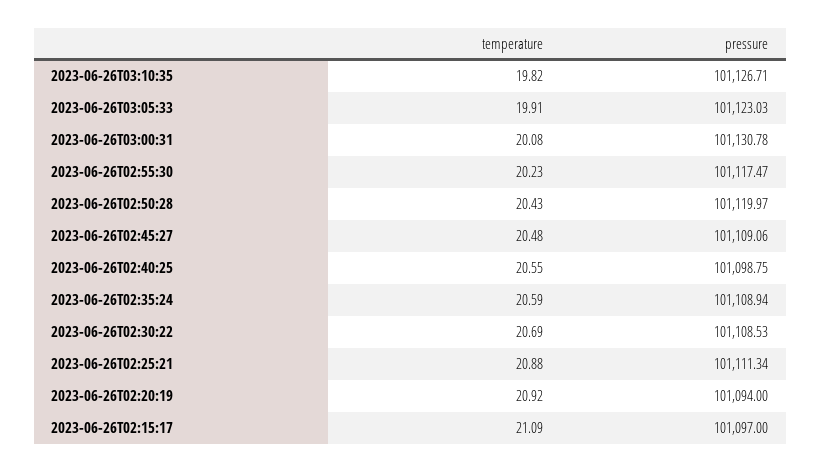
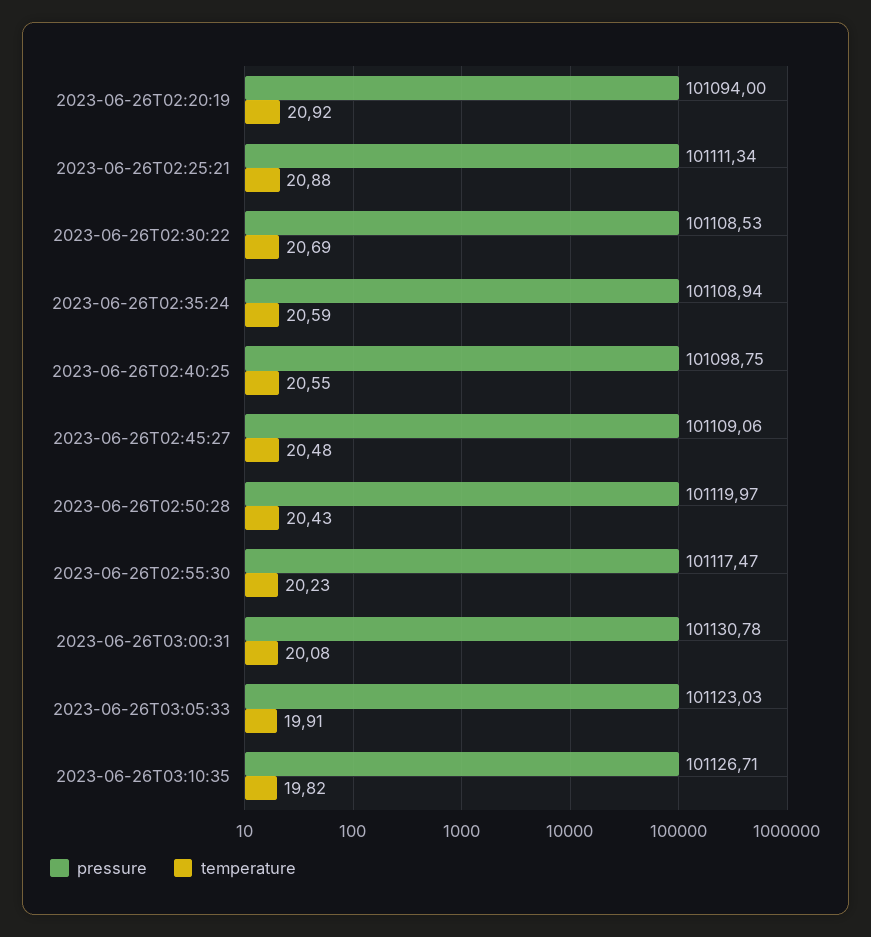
  {
    "temperature": {
      "2023-06-26T03:10:35": 19.82,
      "2023-06-26T03:05:33": 19.91,
      "2023-06-26T03:00:31": 20.08,
      "2023-06-26T02:55:30": 20.23,
      "2023-06-26T02:50:28": 20.43,
      "2023-06-26T02:45:27": 20.48,
      "2023-06-26T02:40:25": 20.55,
      "2023-06-26T02:35:24": 20.59,
      "2023-06-26T02:30:22": 20.69,
      "2023-06-26T02:25:21": 20.88,
-     "2023-06-26T02:20:19": 20.92,
+     "2023-06-26T02:20:19": 20.92
-     "2023-06-26T02:15:17": 21.09
    },
    "pressure": {
      "2023-06-26T03:10:35": 101126.71,
      "2023-06-26T03:05:33": 101123.03,
      "2023-06-26T03:00:31": 101130.78,
      "2023-06-26T02:55:30": 101117.47,
      "2023-06-26T02:50:28": 101119.97,
      "2023-06-26T02:45:27": 101109.06,
      "2023-06-26T02:40:25": 101098.75,
      "2023-06-26T02:35:24": 101108.94,
      "2023-06-26T02:30:22": 101108.53,
      "2023-06-26T02:25:21": 101111.34,
-     "2023-06-26T02:20:19": 101094,
+     "2023-06-26T02:20:19": 101094
-     "2023-06-26T02:15:17": 101097
    }
  }

